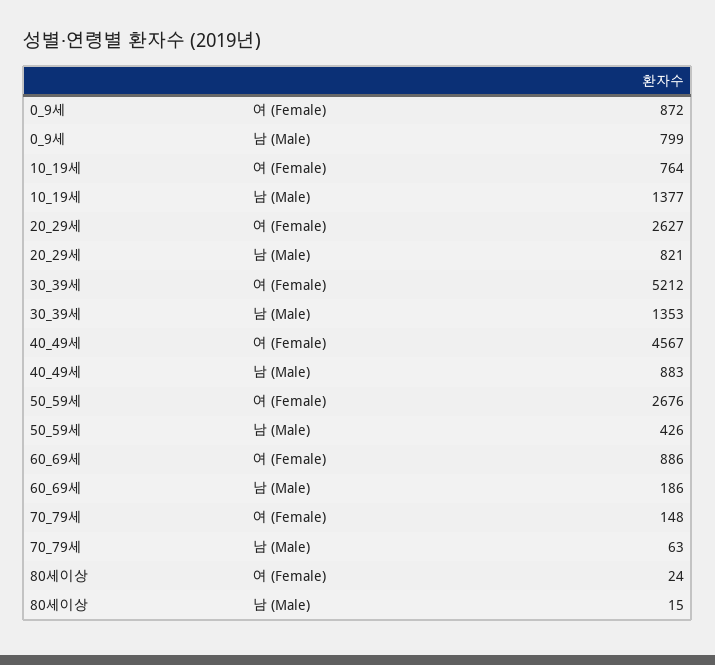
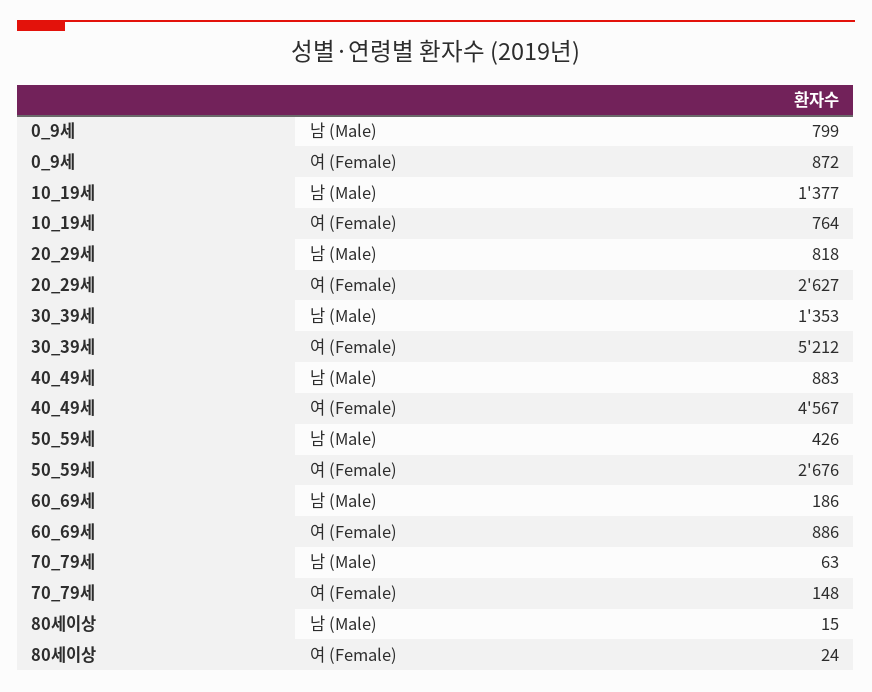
  {
    "0_9세": {
      "여 (Female)": 872,
      "남 (Male)": 799
    },
    "10_19세": {
      "여 (Female)": 764,
      "남 (Male)": 1377
    },
    "20_29세": {
      "여 (Female)": 2627,
-     "남 (Male)": 821
+     "남 (Male)": 818
    },
    "30_39세": {
      "여 (Female)": 5212,
      "남 (Male)": 1353
    },
    "40_49세": {
      "여 (Female)": 4567,
      "남 (Male)": 883
    },
    "50_59세": {
      "여 (Female)": 2676,
      "남 (Male)": 426
    },
    "60_69세": {
      "여 (Female)": 886,
      "남 (Male)": 186
    },
    "70_79세": {
      "여 (Female)": 148,
      "남 (Male)": 63
    },
    "80세이상": {
      "여 (Female)": 24,
      "남 (Male)": 15
    }
  }

